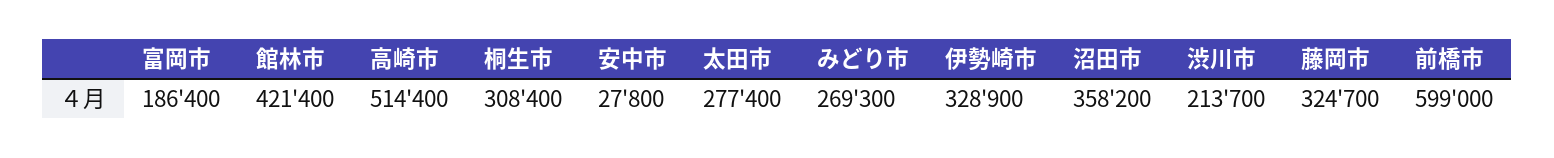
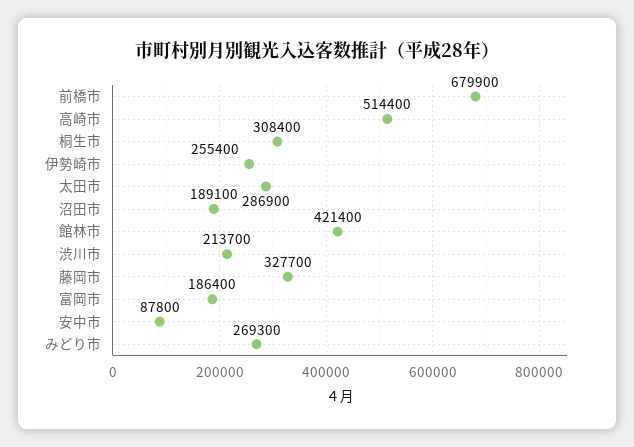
  {
    "富岡市": 186400,
    "館林市": 421400,
    "高崎市": 514400,
    "桐生市": 308400,
-   "安中市": 27800,
+   "安中市": 87800,
-   "太田市": 277400,
+   "太田市": 286900,
    "みどり市": 269300,
-   "伊勢崎市": 328900,
+   "伊勢崎市": 255400,
-   "沼田市": 358200,
+   "沼田市": 189100,
    "渋川市": 213700,
-   "藤岡市": 324700,
+   "藤岡市": 327700,
-   "前橋市": 599000
+   "前橋市": 679900
  }

